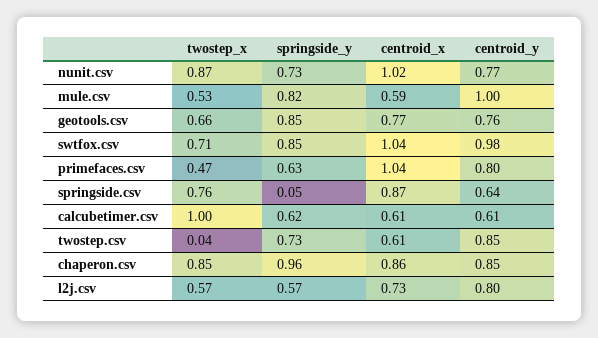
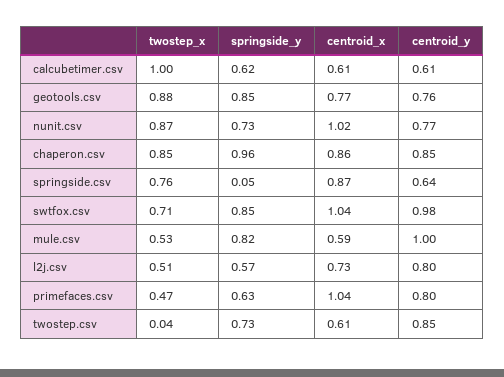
  {
    "twostep_x": {
      "nunit.csv": 0.87,
      "mule.csv": 0.53,
-     "geotools.csv": 0.66,
+     "geotools.csv": 0.88,
      "swtfox.csv": 0.71,
      "primefaces.csv": 0.47,
      "springside.csv": 0.76,
      "calcubetimer.csv": 1,
      "twostep.csv": 0.04,
      "chaperon.csv": 0.85,
-     "l2j.csv": 0.57
+     "l2j.csv": 0.51
    },
    "springside_y": {
      "nunit.csv": 0.73,
      "mule.csv": 0.82,
      "geotools.csv": 0.85,
      "swtfox.csv": 0.85,
      "primefaces.csv": 0.63,
      "springside.csv": 0.05,
      "calcubetimer.csv": 0.62,
      "twostep.csv": 0.73,
      "chaperon.csv": 0.96,
      "l2j.csv": 0.57
    },
    "centroid_x": {
      "nunit.csv": 1.02,
      "mule.csv": 0.59,
      "geotools.csv": 0.77,
      "swtfox.csv": 1.04,
      "primefaces.csv": 1.04,
      "springside.csv": 0.87,
      "calcubetimer.csv": 0.61,
      "twostep.csv": 0.61,
      "chaperon.csv": 0.86,
      "l2j.csv": 0.73
    },
    "centroid_y": {
      "nunit.csv": 0.77,
      "mule.csv": 1,
      "geotools.csv": 0.76,
      "swtfox.csv": 0.98,
      "primefaces.csv": 0.8,
      "springside.csv": 0.64,
      "calcubetimer.csv": 0.61,
      "twostep.csv": 0.85,
      "chaperon.csv": 0.85,
      "l2j.csv": 0.8
    }
  }

